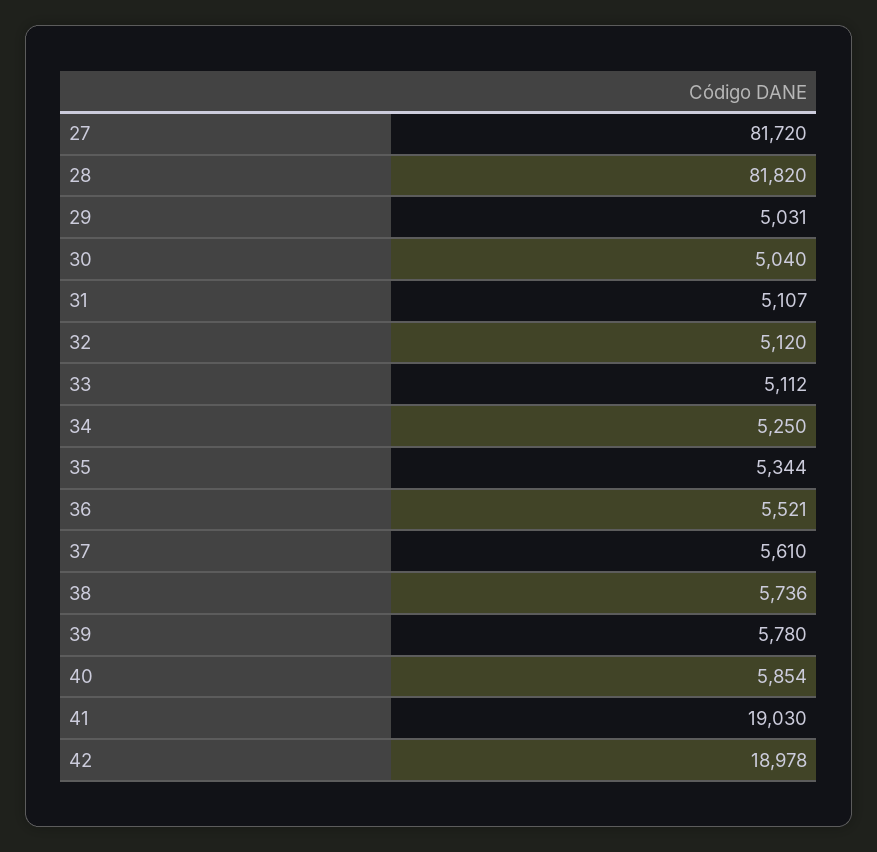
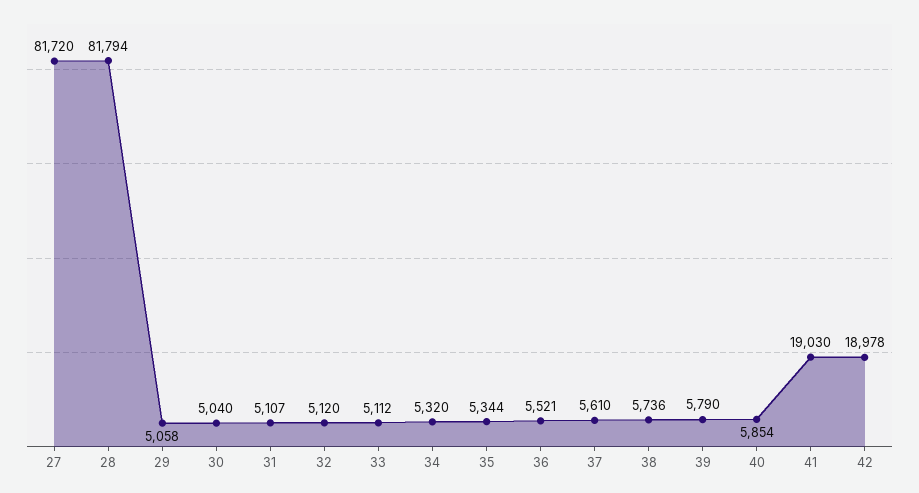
  {
    "27": 81720,
-   "28": 81820,
+   "28": 81794,
-   "29": 5031,
+   "29": 5058,
    "30": 5040,
    "31": 5107,
    "32": 5120,
    "33": 5112,
-   "34": 5250,
+   "34": 5320,
    "35": 5344,
    "36": 5521,
    "37": 5610,
    "38": 5736,
-   "39": 5780,
+   "39": 5790,
    "40": 5854,
    "41": 19030,
    "42": 18978
  }

